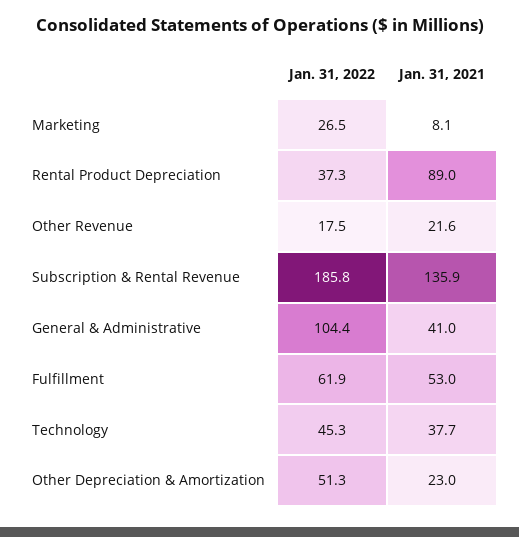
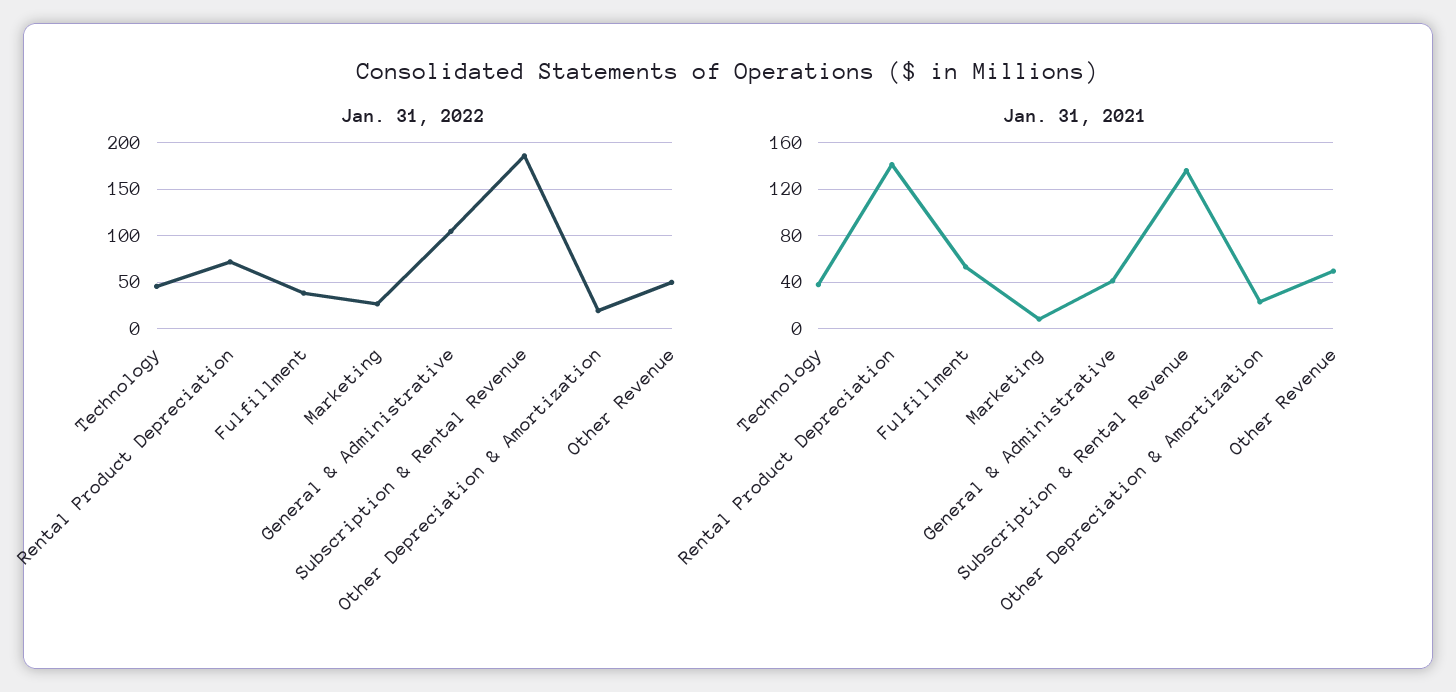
  {
    "Jan. 31, 2022": {
      "Marketing": 26.5,
-     "Rental Product Depreciation": 37.3,
+     "Rental Product Depreciation": 70,
-     "Other Revenue": 17.5,
+     "Other Revenue": 50,
      "Subscription & Rental Revenue": 185.8,
      "General & Administrative": 104.4,
-     "Fulfillment": 61.9,
+     "Fulfillment": 40,
      "Technology": 45.3,
-     "Other Depreciation & Amortization": 51.3
+     "Other Depreciation & Amortization": 20
    },
    "Jan. 31, 2021": {
      "Marketing": 8.1,
-     "Rental Product Depreciation": 89,
+     "Rental Product Depreciation": 140,
-     "Other Revenue": 21.6,
+     "Other Revenue": 50,
      "Subscription & Rental Revenue": 135.9,
      "General & Administrative": 41,
      "Fulfillment": 53,
      "Technology": 37.7,
      "Other Depreciation & Amortization": 23
    }
  }

